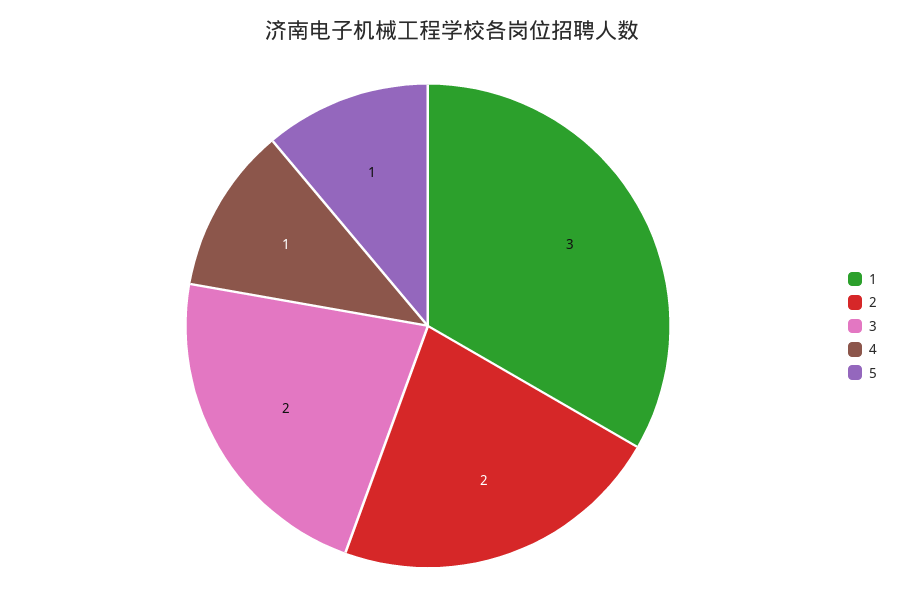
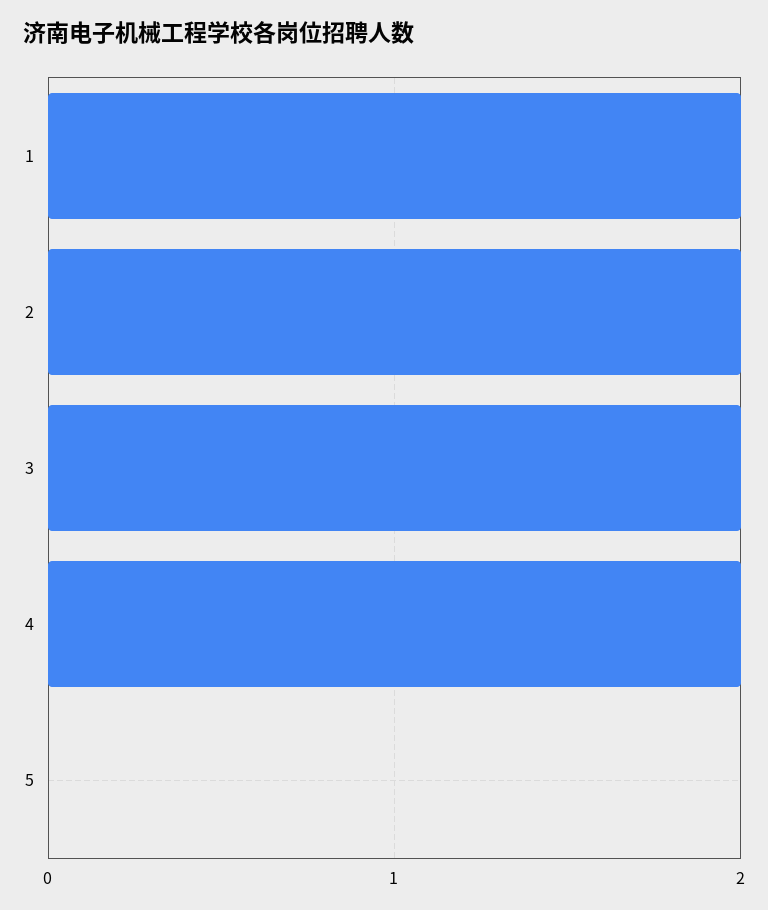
  {
-   "1": 3,
+   "1": 2,
    "2": 2,
    "3": 2,
-   "4": 1,
+   "4": 2,
-   "5": 1
+   "5": 0
  }

